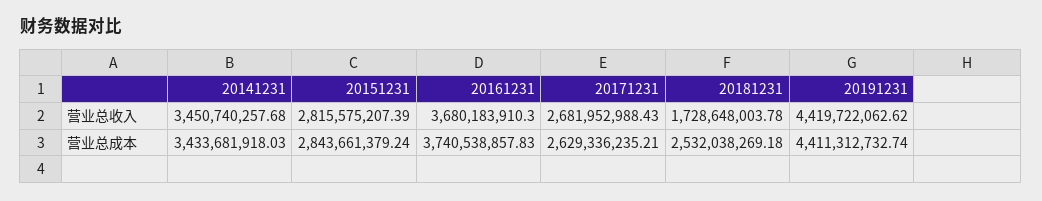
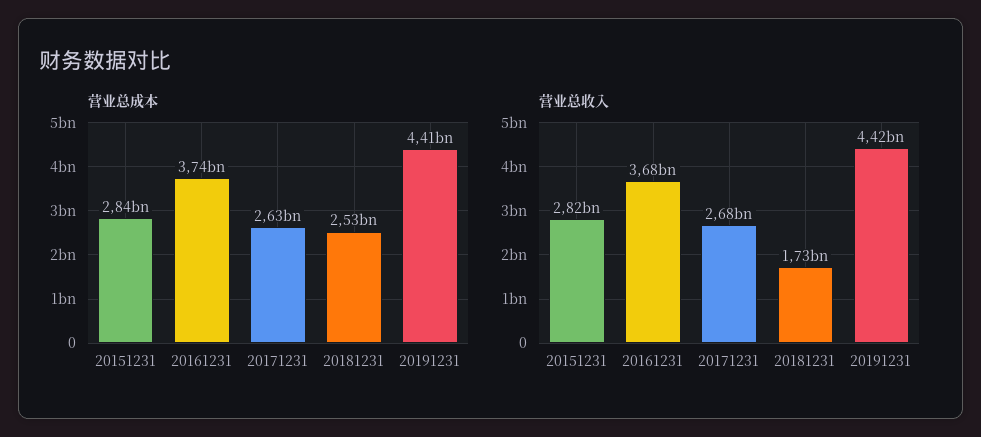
  {
    "营业总收入": {
-     "20141231": 3450740257.68,
      "20151231": 2815575207.39,
      "20161231": 3680183910.3,
      "20171231": 2681952988.43,
      "20181231": 1728648003.78,
      "20191231": 4419722062.62
    },
    "营业总成本": {
-     "20141231": 3433681918.03,
      "20151231": 2843661379.24,
      "20161231": 3740538857.83,
      "20171231": 2629336235.21,
      "20181231": 2532038269.18,
      "20191231": 4411312732.74
    }
  }

